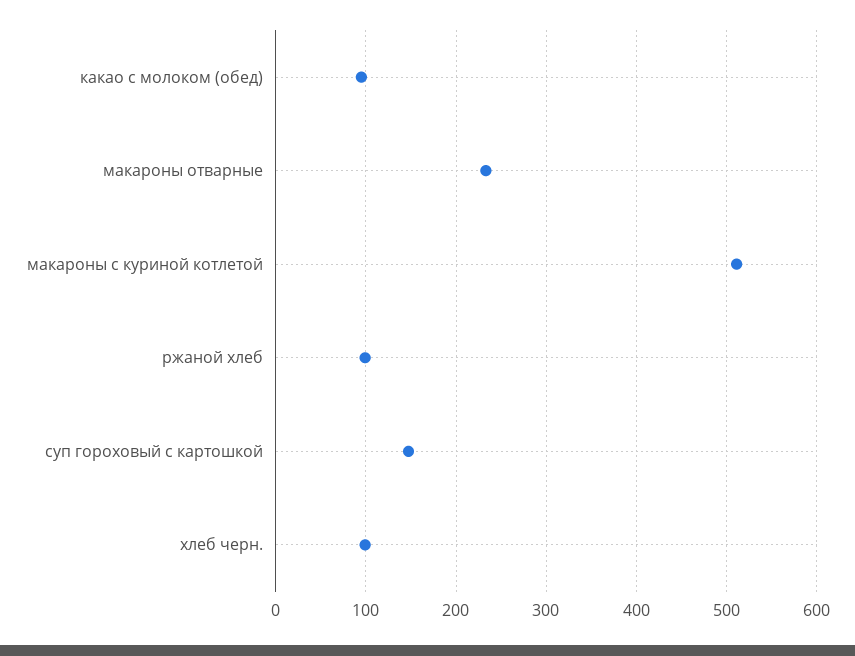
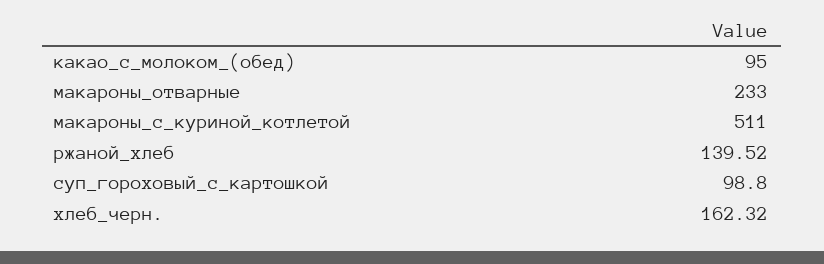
  {
    "какао с молоком (обед)": 95,
    "макароны отварные": 233,
    "макароны с куриной котлетой": 511,
-   "ржаной хлеб": 100,
+   "ржаной хлеб": 139.52,
-   "суп гороховый с картошкой": 150,
+   "суп гороховый с картошкой": 98.8,
-   "хлеб черн.": 100
+   "хлеб черн.": 162.32
  }

